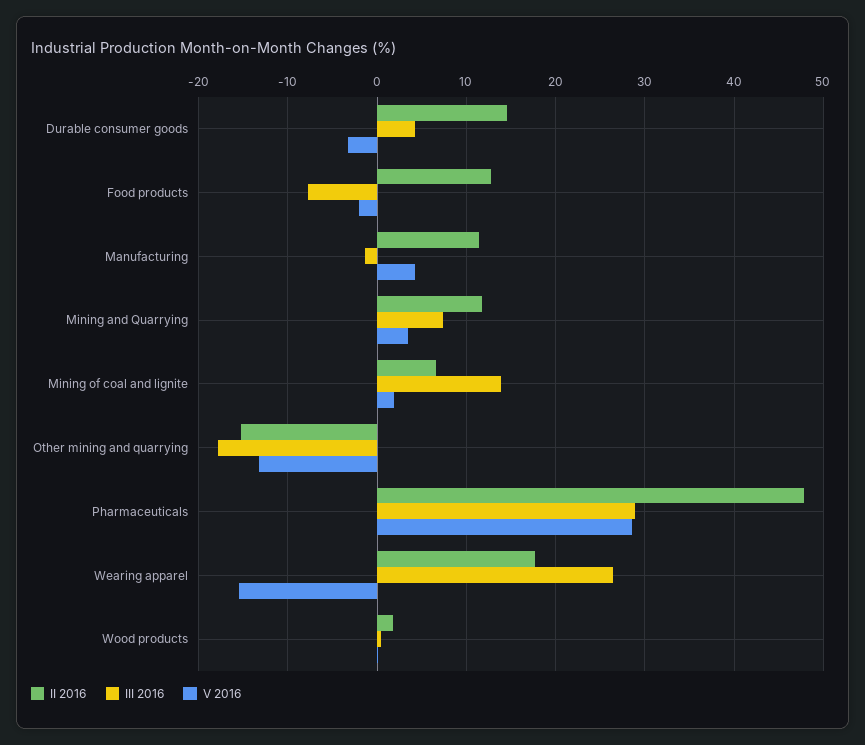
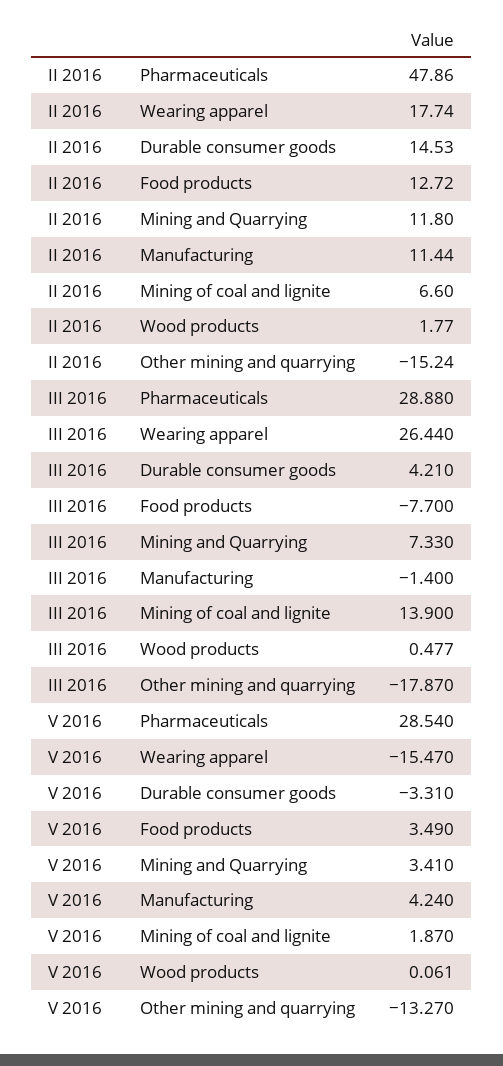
  {
    "II 2016": {
      "Durable consumer goods": 14.53,
      "Food products": 12.72,
      "Manufacturing": 11.44,
      "Mining and Quarrying": 11.8,
      "Mining of coal and lignite": 6.6,
      "Other mining and quarrying": -15.24,
      "Pharmaceuticals": 47.86,
      "Wearing apparel": 17.74,
      "Wood products": 1.77
    },
    "III 2016": {
      "Durable consumer goods": 4.21,
      "Food products": -7.7,
      "Manufacturing": -1.4,
      "Mining and Quarrying": 7.33,
      "Mining of coal and lignite": 13.9,
      "Other mining and quarrying": -17.87,
      "Pharmaceuticals": 28.88,
      "Wearing apparel": 26.44,
      "Wood products": 0.477
    },
    "V 2016": {
      "Durable consumer goods": -3.31,
-     "Food products": -2,
+     "Food products": 3.49,
      "Manufacturing": 4.24,
      "Mining and Quarrying": 3.41,
      "Mining of coal and lignite": 1.87,
      "Other mining and quarrying": -13.27,
      "Pharmaceuticals": 28.54,
      "Wearing apparel": -15.47,
      "Wood products": 0.061
    }
  }

